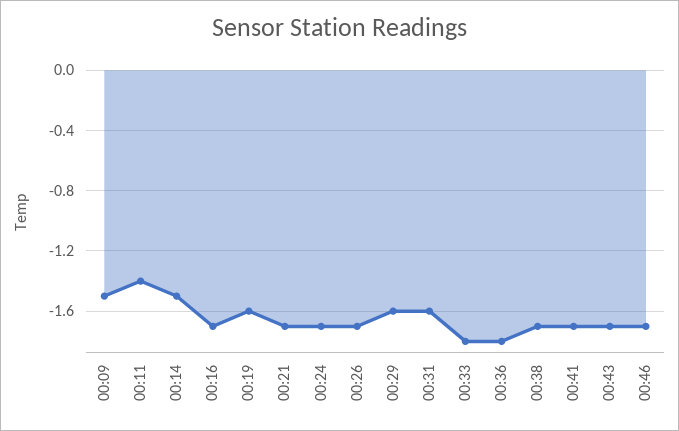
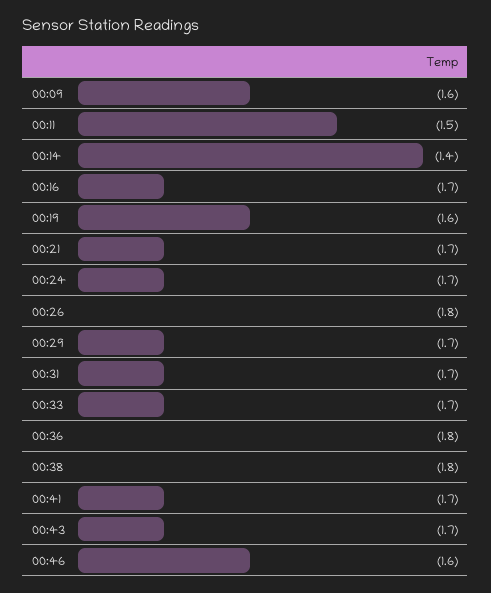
  {
-   "00:09": -1.5,
+   "00:09": -1.6,
-   "00:11": -1.4,
+   "00:11": -1.5,
-   "00:14": -1.5,
+   "00:14": -1.4,
    "00:16": -1.7,
    "00:19": -1.6,
    "00:21": -1.7,
    "00:24": -1.7,
-   "00:26": -1.7,
+   "00:26": -1.8,
-   "00:29": -1.6,
+   "00:29": -1.7,
-   "00:31": -1.6,
+   "00:31": -1.7,
-   "00:33": -1.8,
+   "00:33": -1.7,
    "00:36": -1.8,
-   "00:38": -1.7,
+   "00:38": -1.8,
    "00:41": -1.7,
    "00:43": -1.7,
-   "00:46": -1.7
+   "00:46": -1.6
  }

